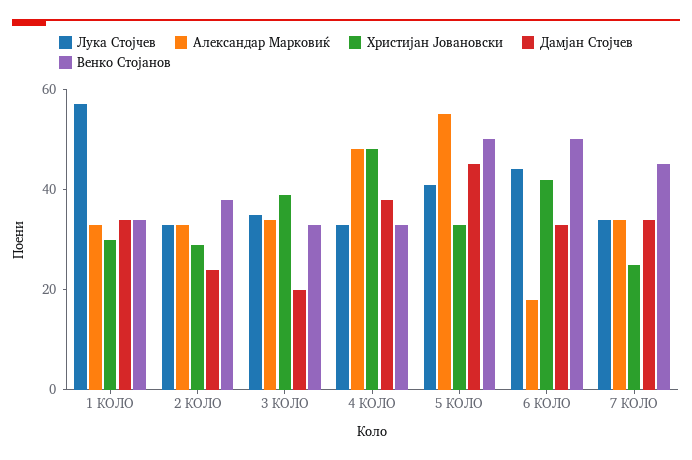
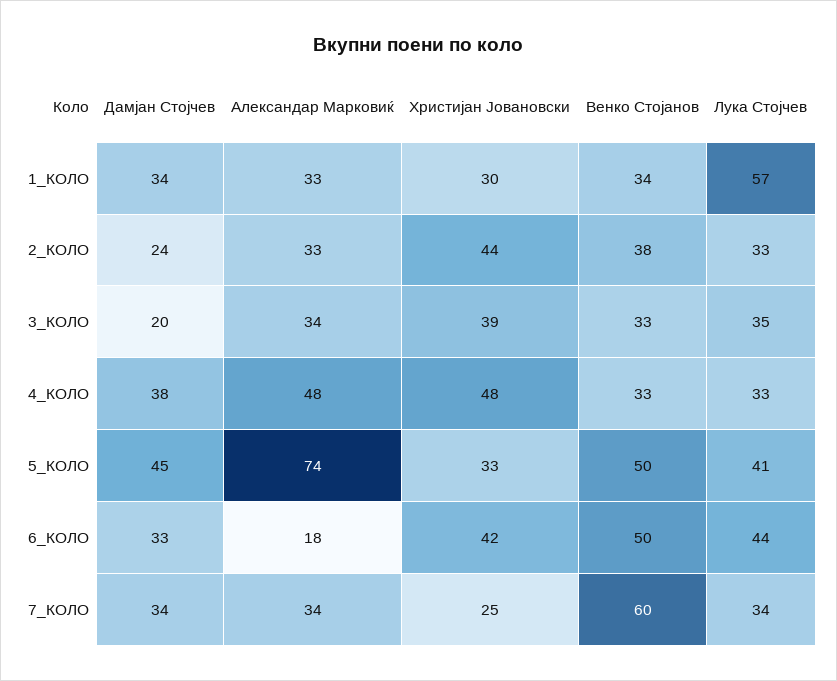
  {
    "Лука Стојчев": {
      "1 КОЛО": 57,
      "2 КОЛО": 33,
      "3 КОЛО": 35,
      "4 КОЛО": 33,
      "5 КОЛО": 41,
      "6 КОЛО": 44,
      "7 КОЛО": 34
    },
    "Алeксандар Марковиќ": {
      "1 КОЛО": 33,
      "2 КОЛО": 33,
      "3 КОЛО": 34,
      "4 КОЛО": 48,
-     "5 КОЛО": 55,
+     "5 КОЛО": 74,
      "6 КОЛО": 18,
      "7 КОЛО": 34
    },
    "Христијан Јовановски": {
      "1 КОЛО": 30,
-     "2 КОЛО": 30,
+     "2 КОЛО": 44,
      "3 КОЛО": 39,
      "4 КОЛО": 48,
      "5 КОЛО": 33,
      "6 КОЛО": 42,
      "7 КОЛО": 25
    },
    "Дамјан Стојчев": {
      "1 КОЛО": 34,
      "2 КОЛО": 24,
      "3 КОЛО": 20,
      "4 КОЛО": 38,
      "5 КОЛО": 45,
      "6 КОЛО": 33,
      "7 КОЛО": 34
    },
    "Венко Стојанов": {
      "1 КОЛО": 34,
      "2 КОЛО": 38,
      "3 КОЛО": 33,
      "4 КОЛО": 33,
      "5 КОЛО": 50,
      "6 КОЛО": 50,
-     "7 КОЛО": 45
+     "7 КОЛО": 60
    }
  }

